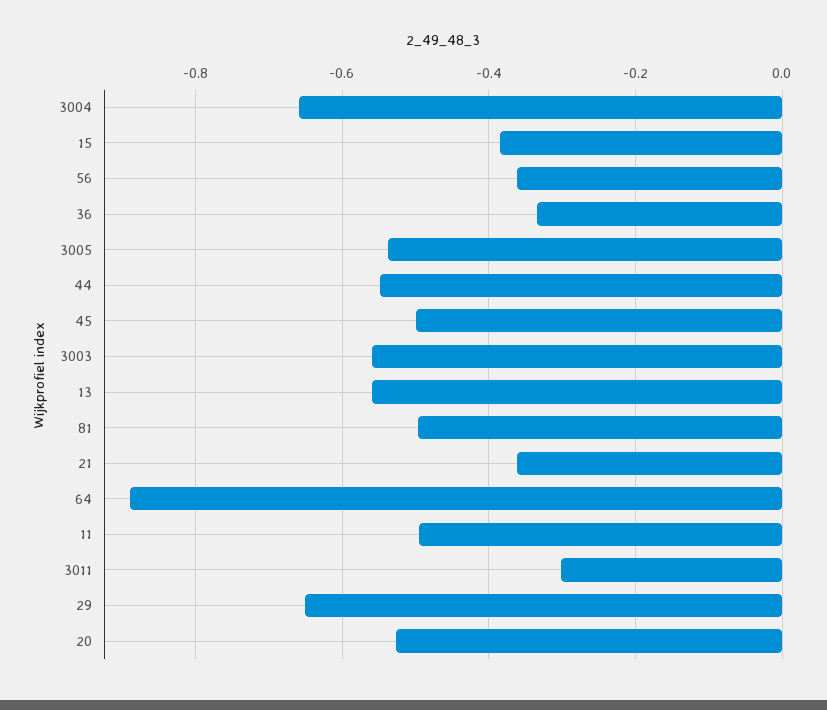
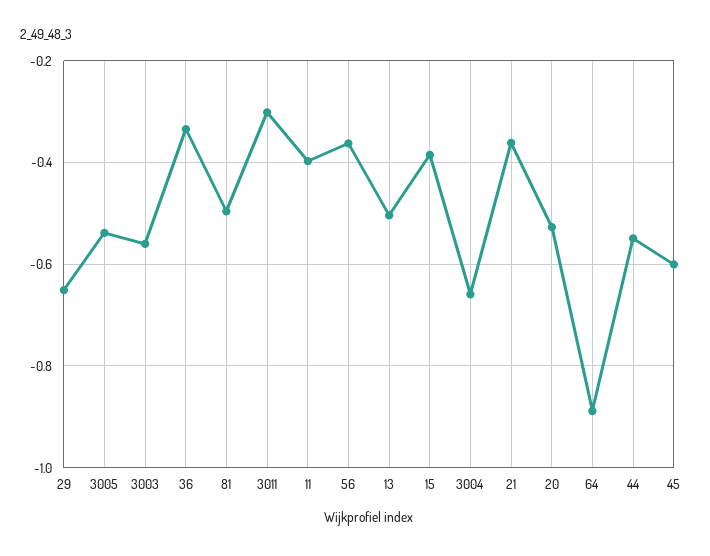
  {
    "3004": -0.66,
    "15": -0.38,
    "56": -0.36,
    "36": -0.34,
    "3005": -0.54,
    "44": -0.54,
-   "45": -0.5,
+   "45": -0.6,
    "3003": -0.56,
-   "13": -0.56,
+   "13": -0.5,
    "81": -0.5,
    "21": -0.36,
    "64": -0.88,
-   "11": -0.5,
+   "11": -0.4,
    "3011": -0.3,
    "29": -0.66,
    "20": -0.52
  }

